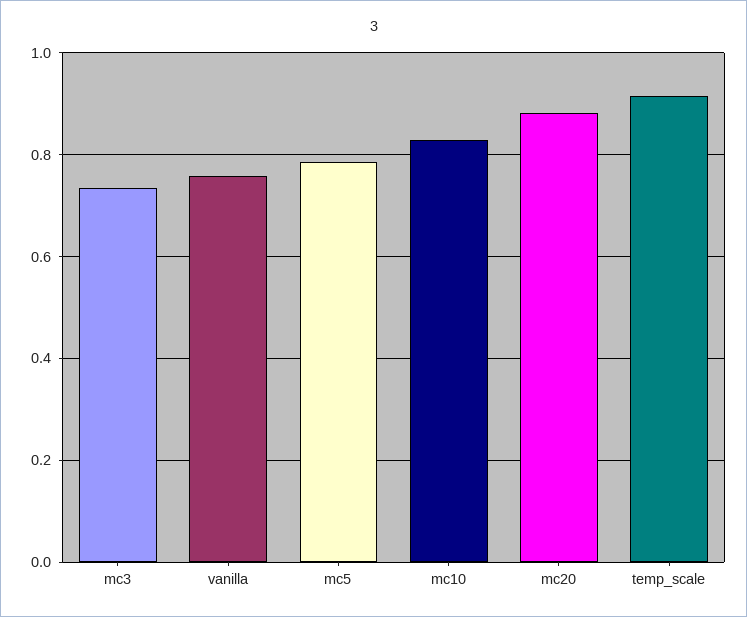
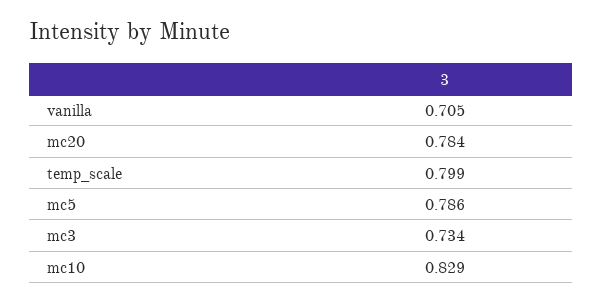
  {
    "mc3": 0.734,
-   "vanilla": 0.76,
+   "vanilla": 0.705,
    "mc5": 0.786,
    "mc10": 0.829,
-   "mc20": 0.88,
+   "mc20": 0.784,
-   "temp_scale": 0.92
+   "temp_scale": 0.799
  }

